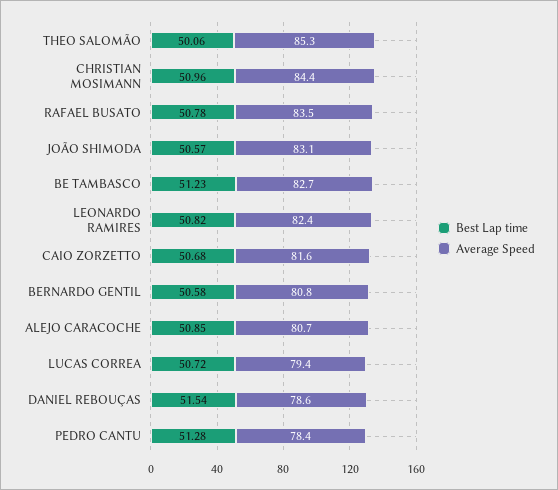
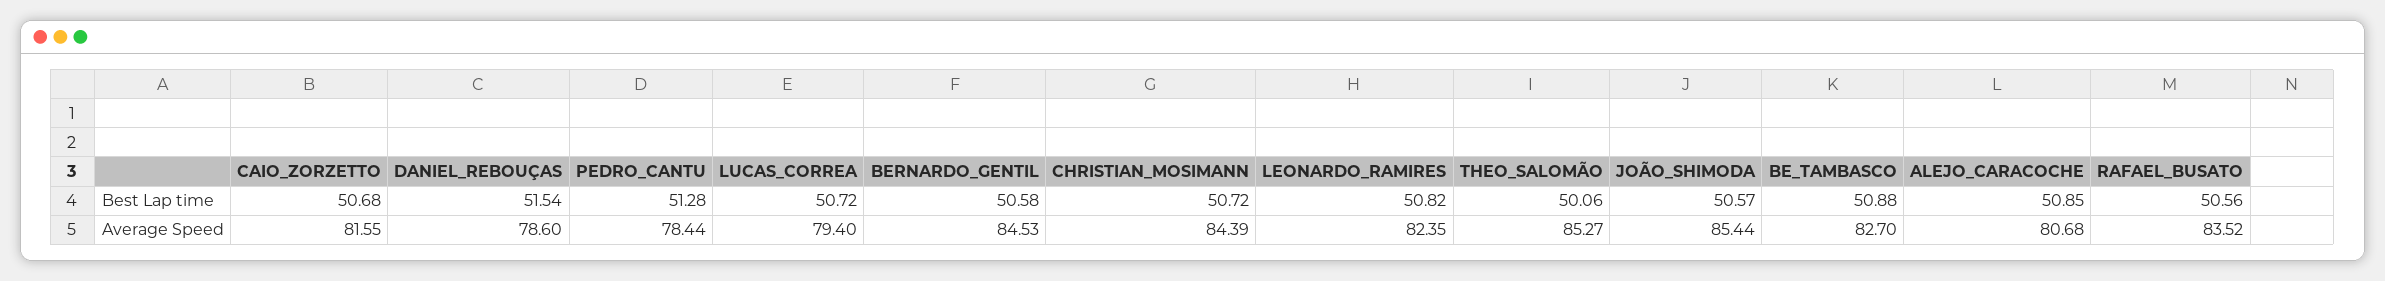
  {
    "Best Lap time": {
      "THEO SALOMÃO": 50.06,
-     "CHRISTIAN MOSIMANN": 50.96,
+     "CHRISTIAN MOSIMANN": 50.72,
-     "RAFAEL BUSATO": 50.78,
+     "RAFAEL BUSATO": 50.56,
      "JOÃO SHIMODA": 50.57,
-     "BE TAMBASCO": 51.23,
+     "BE TAMBASCO": 50.88,
      "LEONARDO RAMIRES": 50.82,
      "CAIO ZORZETTO": 50.68,
      "BERNARDO GENTIL": 50.58,
      "ALEJO CARACOCHE": 50.85,
      "LUCAS CORREA": 50.72,
      "DANIEL REBOUÇAS": 51.54,
      "PEDRO CANTU": 51.28
    },
    "Average Speed": {
      "THEO SALOMÃO": 85.27,
      "CHRISTIAN MOSIMANN": 84.39,
      "RAFAEL BUSATO": 83.52,
-     "JOÃO SHIMODA": 83.1,
+     "JOÃO SHIMODA": 85.44,
      "BE TAMBASCO": 82.7,
      "LEONARDO RAMIRES": 82.35,
      "CAIO ZORZETTO": 81.55,
-     "BERNARDO GENTIL": 80.8,
+     "BERNARDO GENTIL": 84.53,
      "ALEJO CARACOCHE": 80.68,
      "LUCAS CORREA": 79.4,
      "DANIEL REBOUÇAS": 78.6,
      "PEDRO CANTU": 78.44
    }
  }

